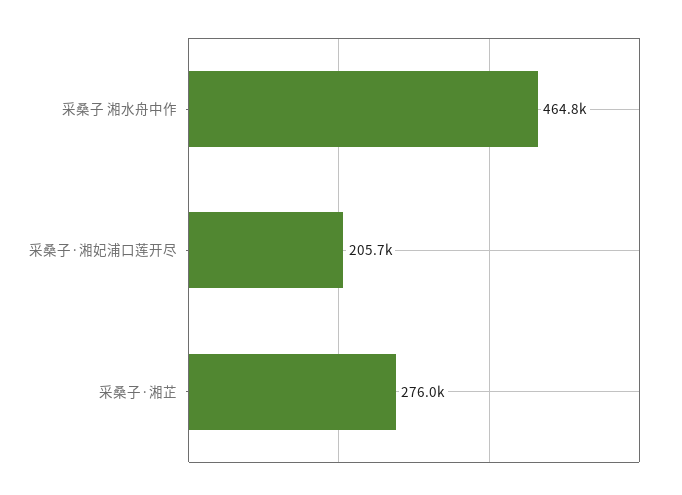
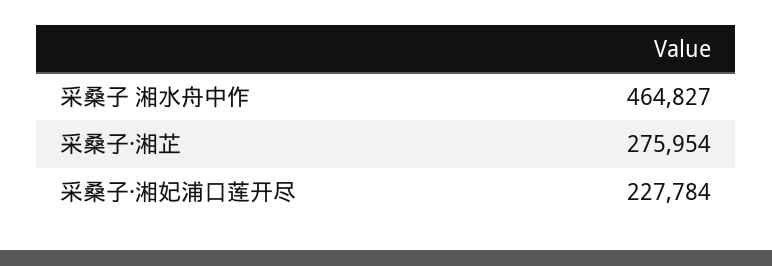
  {
    "采桑子 湘水舟中作": 464827,
-   "采桑子·湘妃浦口莲开尽": 205700,
+   "采桑子·湘妃浦口莲开尽": 227784,
    "采桑子·湘芷": 275954
  }

